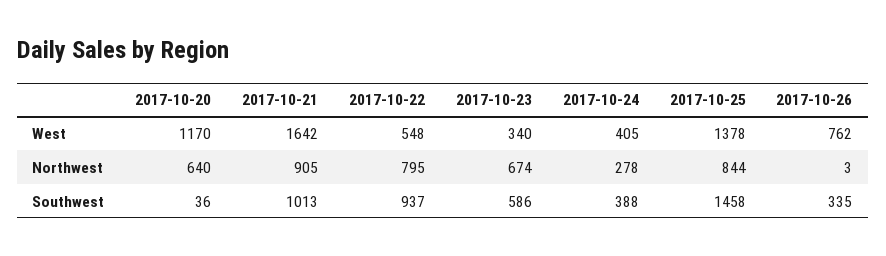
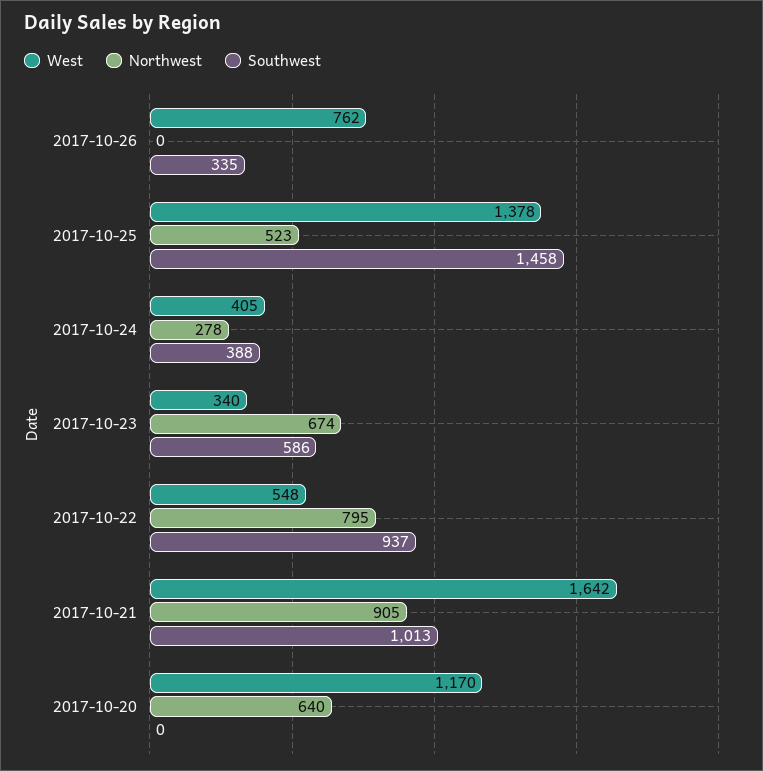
  {
    "West": {
      "2017-10-20": 1170,
      "2017-10-21": 1642,
      "2017-10-22": 548,
      "2017-10-23": 340,
      "2017-10-24": 405,
      "2017-10-25": 1378,
      "2017-10-26": 762
    },
    "Northwest": {
      "2017-10-20": 640,
      "2017-10-21": 905,
      "2017-10-22": 795,
      "2017-10-23": 674,
      "2017-10-24": 278,
-     "2017-10-25": 844,
+     "2017-10-25": 523,
-     "2017-10-26": 3
+     "2017-10-26": 0
    },
    "Southwest": {
-     "2017-10-20": 36,
+     "2017-10-20": 0,
      "2017-10-21": 1013,
      "2017-10-22": 937,
      "2017-10-23": 586,
      "2017-10-24": 388,
      "2017-10-25": 1458,
      "2017-10-26": 335
    }
  }

